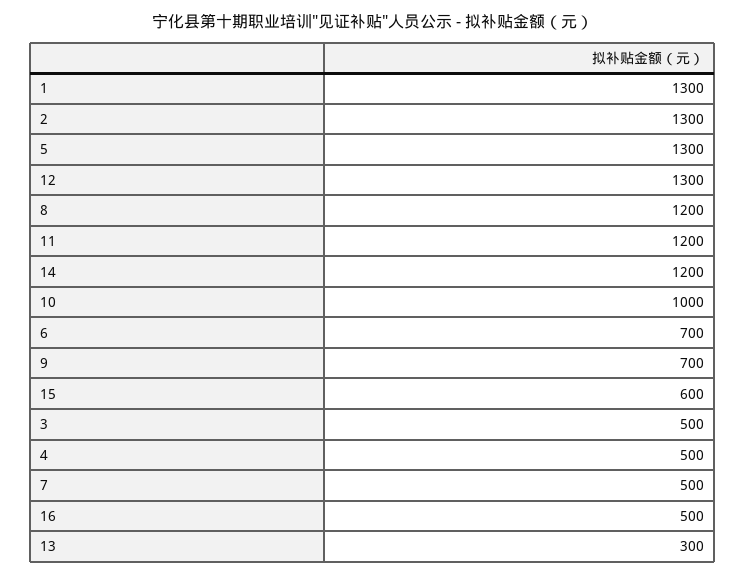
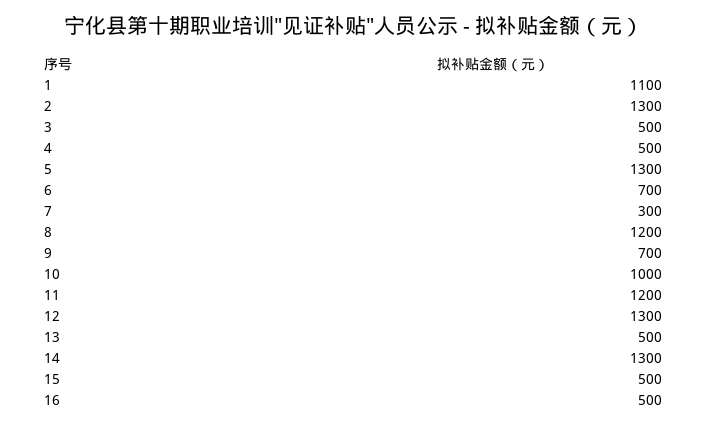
  {
-   "1": 1300,
+   "1": 1100,
    "2": 1300,
    "5": 1300,
    "12": 1300,
    "8": 1200,
    "11": 1200,
-   "14": 1200,
+   "14": 1300,
    "10": 1000,
    "6": 700,
    "9": 700,
-   "15": 600,
+   "15": 500,
    "3": 500,
    "4": 500,
-   "7": 500,
+   "7": 300,
    "16": 500,
-   "13": 300
+   "13": 500
  }

